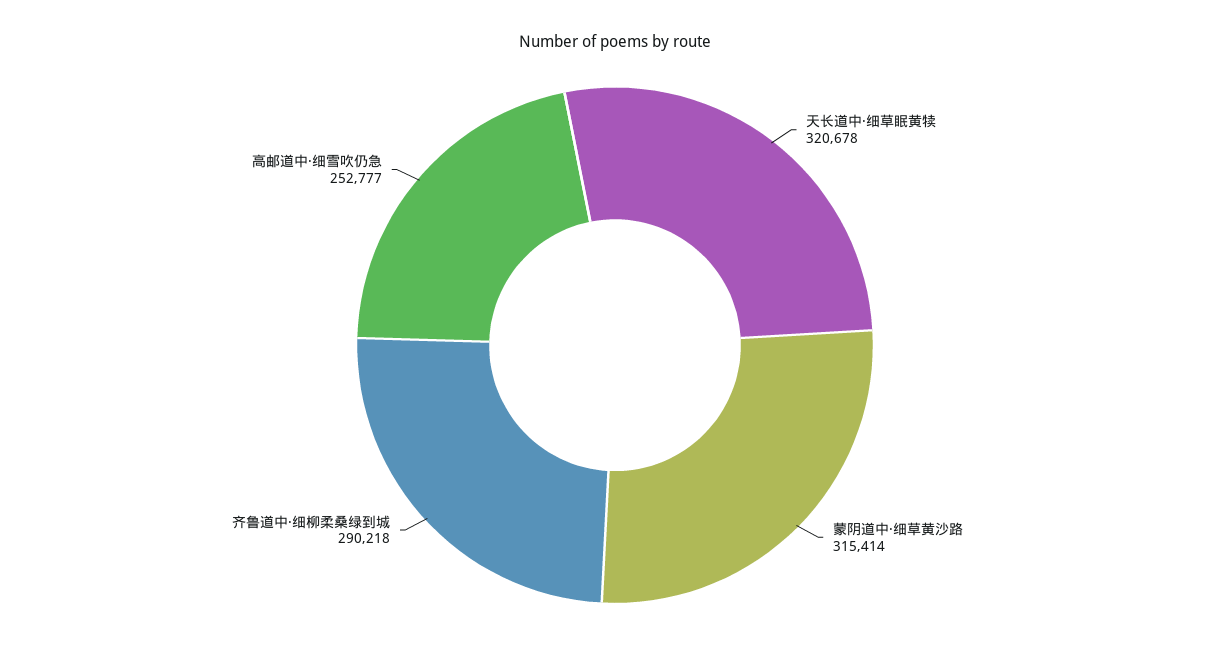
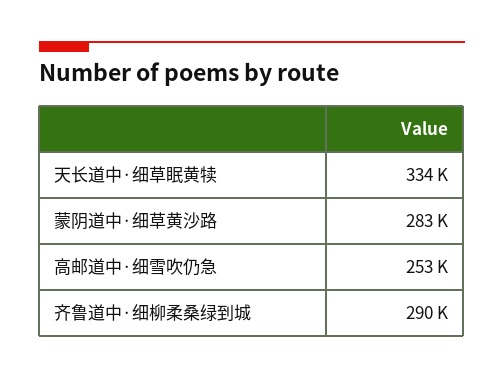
  {
-   "天长道中·细草眠黄犊": 320678,
+   "天长道中·细草眠黄犊": 334000,
-   "蒙阴道中·细草黄沙路": 315414,
+   "蒙阴道中·细草黄沙路": 283000,
    "齐鲁道中·细柳柔桑绿到城": 290218,
    "高邮道中·细雪吹仍急": 252777
  }

